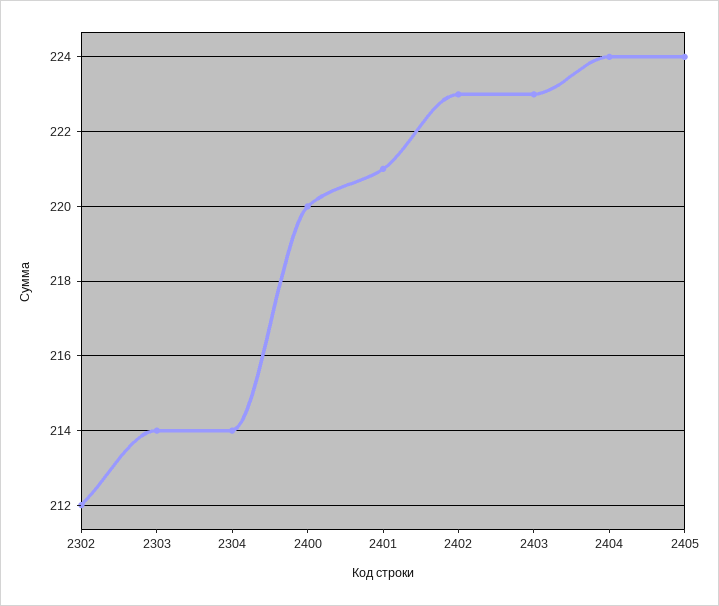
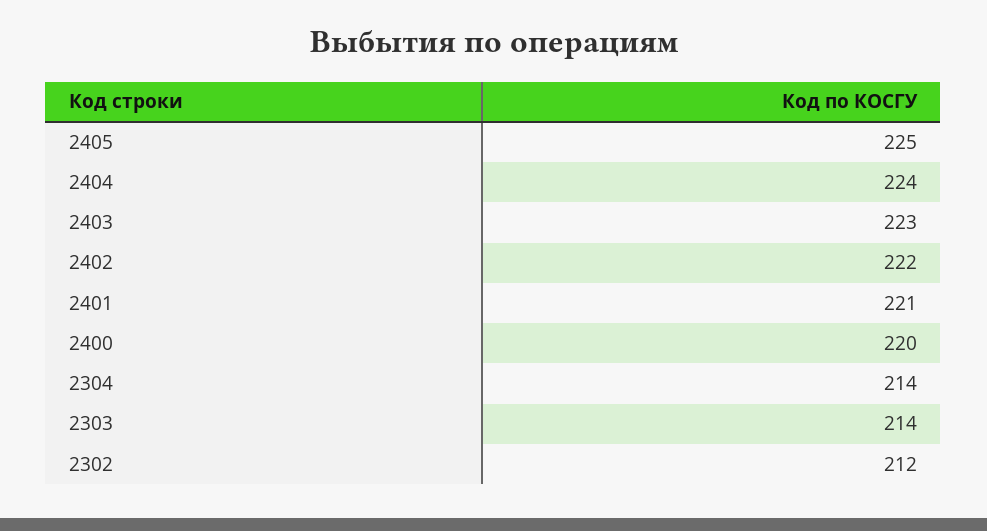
  {
    "2302": 212,
    "2303": 214,
    "2304": 214,
    "2400": 220,
    "2401": 221,
-   "2402": 223,
+   "2402": 222,
    "2403": 223,
    "2404": 224,
-   "2405": 224
+   "2405": 225
  }

